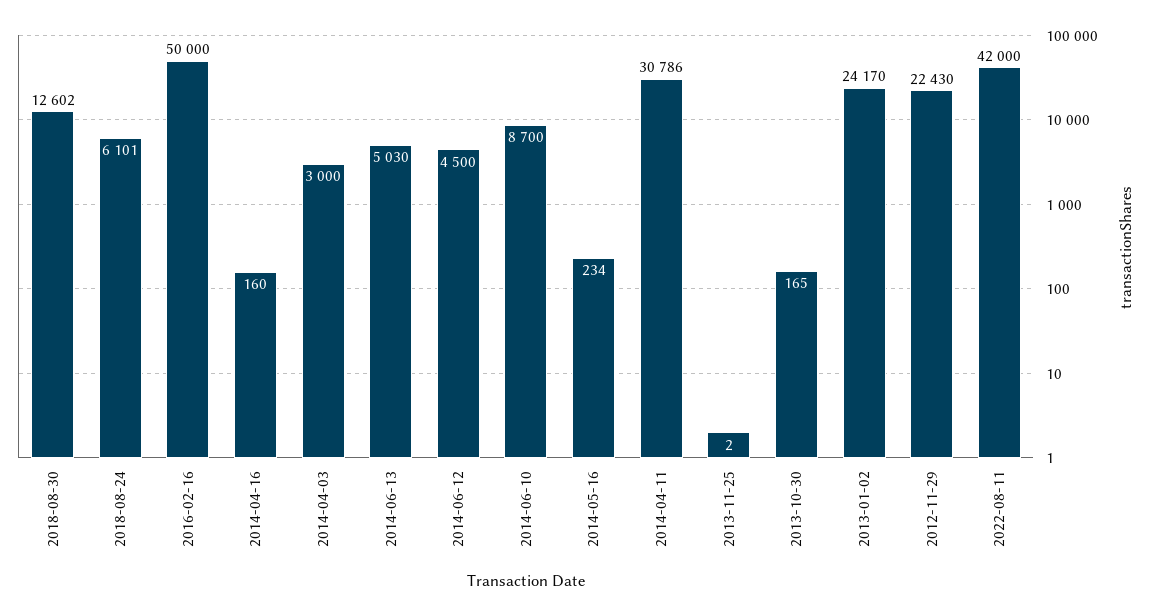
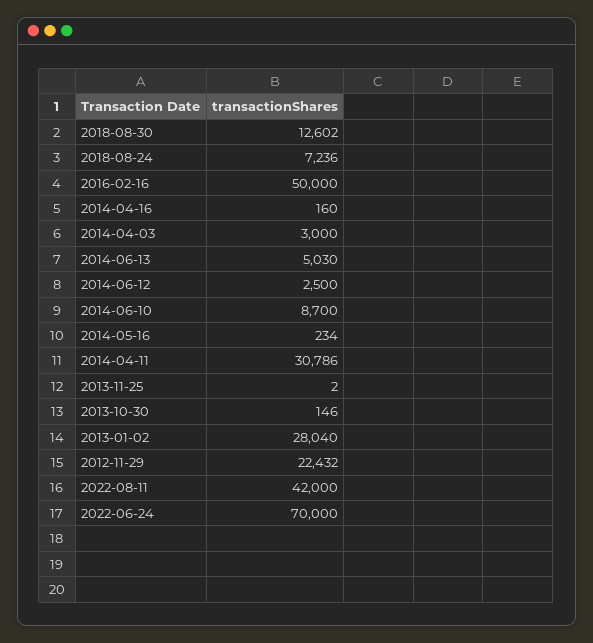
  {
    "2018-08-30": 12602,
-   "2018-08-24": 6101,
+   "2018-08-24": 7236,
    "2016-02-16": 50000,
    "2014-04-16": 160,
    "2014-04-03": 3000,
    "2014-06-13": 5030,
-   "2014-06-12": 4500,
+   "2014-06-12": 2500,
    "2014-06-10": 8700,
    "2014-05-16": 234,
    "2014-04-11": 30786,
    "2013-11-25": 2,
-   "2013-10-30": 165,
+   "2013-10-30": 146,
-   "2013-01-02": 24170,
+   "2013-01-02": 28040,
-   "2012-11-29": 22430,
+   "2012-11-29": 22432,
-   "2022-08-11": 42000
+   "2022-08-11": 42000,
+   "2022-06-24": 70000
  }

